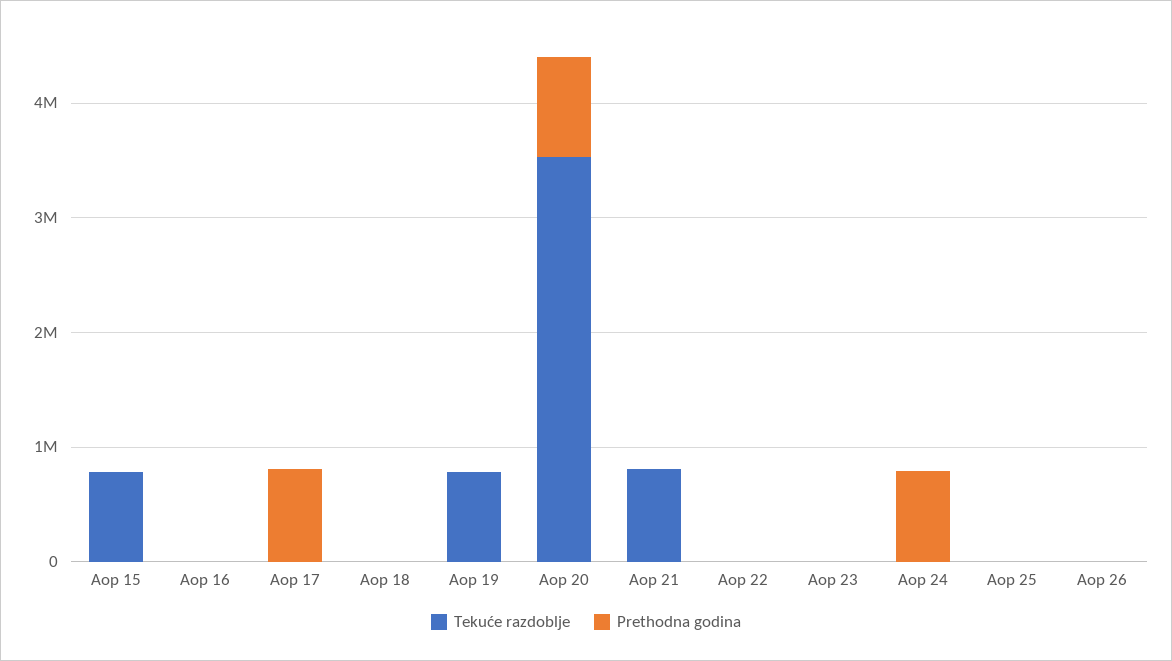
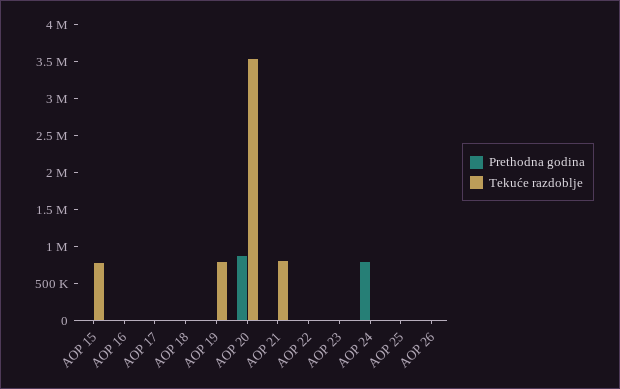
  {
    "Tekuće razdoblje": {
      "Aop 15": 800000,
      "Aop 16": 0,
      "Aop 17": 0,
      "Aop 18": 0,
      "Aop 19": 800000,
      "Aop 20": 3600000,
      "Aop 21": 800000,
      "Aop 22": 0,
      "Aop 23": 0,
      "Aop 24": 0,
      "Aop 25": 0,
      "Aop 26": 0
    },
    "Prethodna godina": {
      "Aop 15": 0,
      "Aop 16": 0,
-     "Aop 17": 800000,
+     "Aop 17": 0,
      "Aop 18": 0,
      "Aop 19": 0,
      "Aop 20": 800000,
      "Aop 21": 0,
      "Aop 22": 0,
      "Aop 23": 0,
      "Aop 24": 800000,
      "Aop 25": 0,
      "Aop 26": 0
    }
  }

